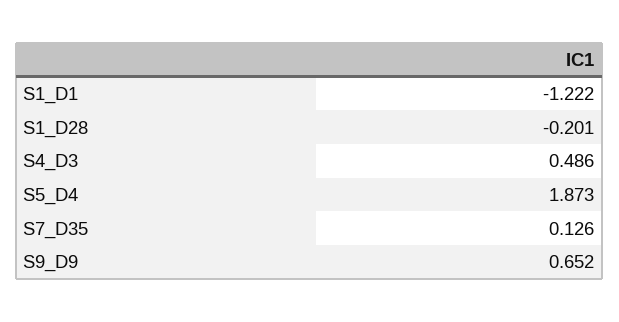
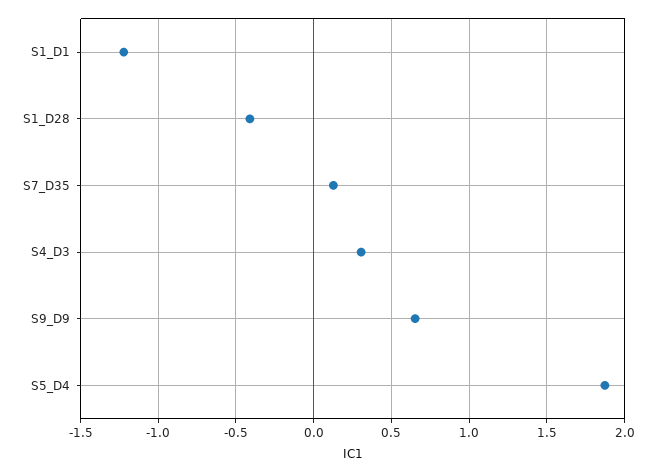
  {
    "S1_D1": -1.222,
-   "S1_D28": -0.201,
+   "S1_D28": -0.4,
-   "S4_D3": 0.486,
+   "S4_D3": 0.3,
    "S5_D4": 1.873,
    "S7_D35": 0.126,
    "S9_D9": 0.652
  }

